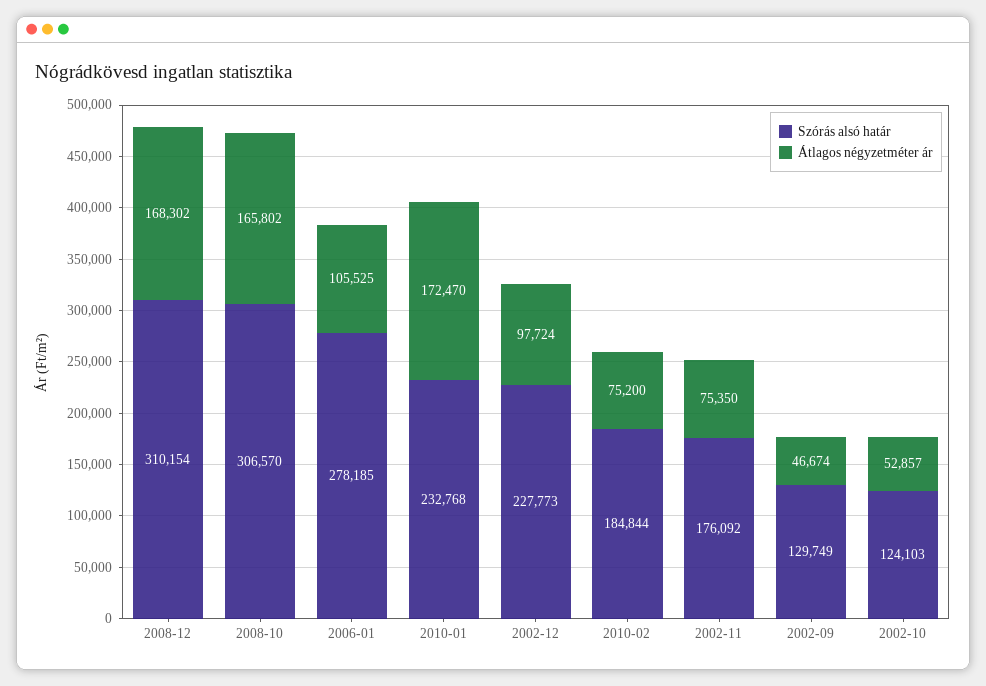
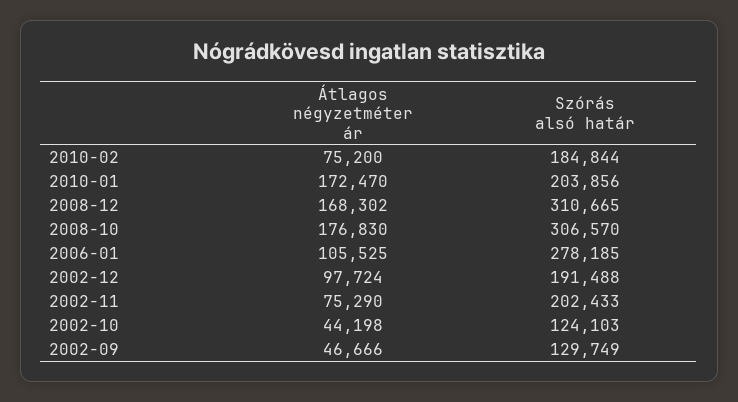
  {
    "Szórás alsó határ": {
-     "2008-12": 310154,
+     "2008-12": 310665,
      "2008-10": 306570,
      "2006-01": 278185,
-     "2010-01": 232768,
+     "2010-01": 203856,
-     "2002-12": 227773,
+     "2002-12": 191488,
      "2010-02": 184844,
-     "2002-11": 176092,
+     "2002-11": 202433,
      "2002-09": 129749,
      "2002-10": 124103
    },
    "Átlagos négyzetméter ár": {
      "2008-12": 168302,
-     "2008-10": 165802,
+     "2008-10": 176830,
      "2006-01": 105525,
      "2010-01": 172470,
      "2002-12": 97724,
      "2010-02": 75200,
-     "2002-11": 75350,
+     "2002-11": 75290,
-     "2002-09": 46674,
+     "2002-09": 46666,
-     "2002-10": 52857
+     "2002-10": 44198
    }
  }

